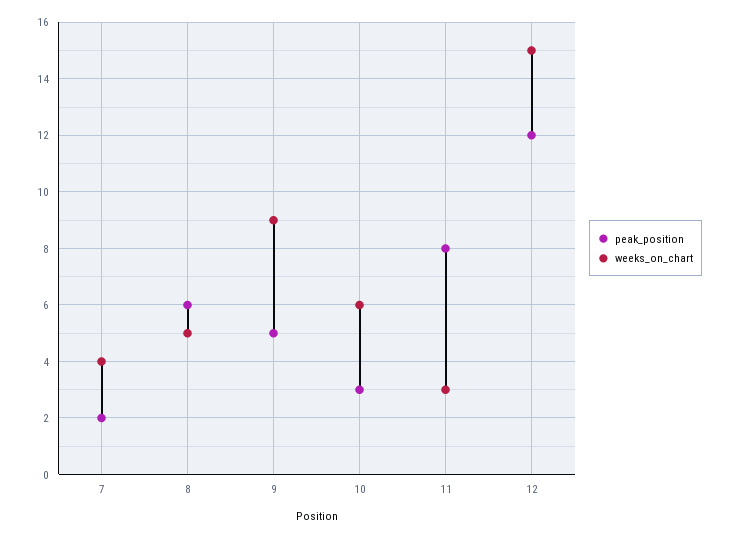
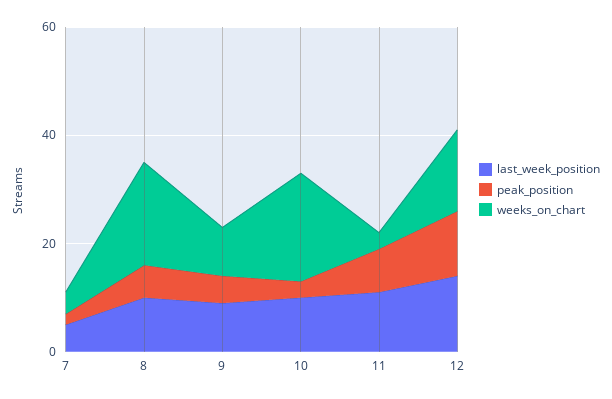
  {
    "peak_position": {
      "7": 2,
      "8": 6,
      "9": 5,
      "10": 3,
      "11": 8,
      "12": 12
    },
    "weeks_on_chart": {
      "7": 4,
-     "8": 5,
+     "8": 20,
      "9": 9,
-     "10": 6,
+     "10": 20,
      "11": 3,
      "12": 15
-   }
+   },
+   "last_week_position": {
+     "7": 5,
+     "8": 10,
+     "9": 10,
+     "10": 10,
+     "11": 10,
+     "12": 15
+   }
  }

